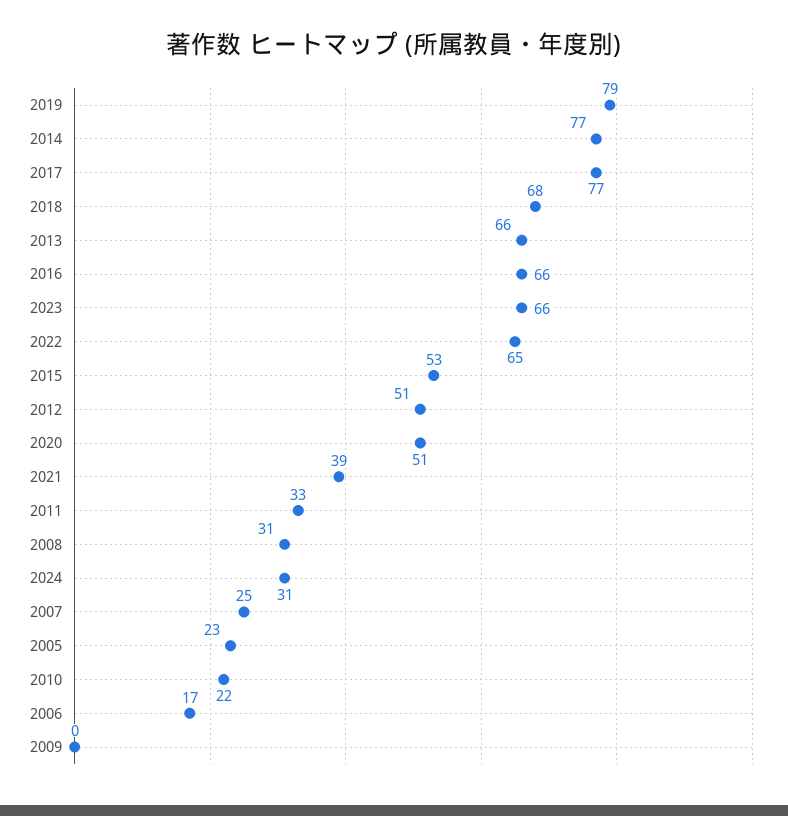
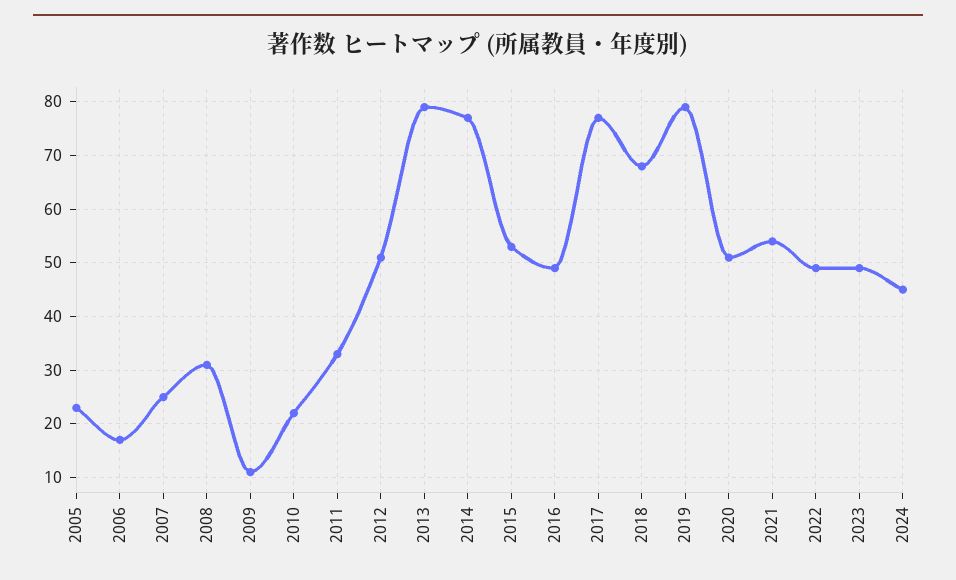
  {
    "2019": 79,
    "2014": 77,
    "2017": 77,
    "2018": 68,
-   "2013": 66,
+   "2013": 80,
-   "2016": 66,
+   "2016": 50,
-   "2023": 66,
+   "2023": 50,
-   "2022": 65,
+   "2022": 50,
    "2015": 53,
    "2012": 51,
    "2020": 51,
-   "2021": 39,
+   "2021": 55,
    "2011": 33,
    "2008": 31,
-   "2024": 31,
+   "2024": 45,
    "2007": 25,
    "2005": 23,
    "2010": 22,
    "2006": 17,
-   "2009": 0
+   "2009": 10
  }

